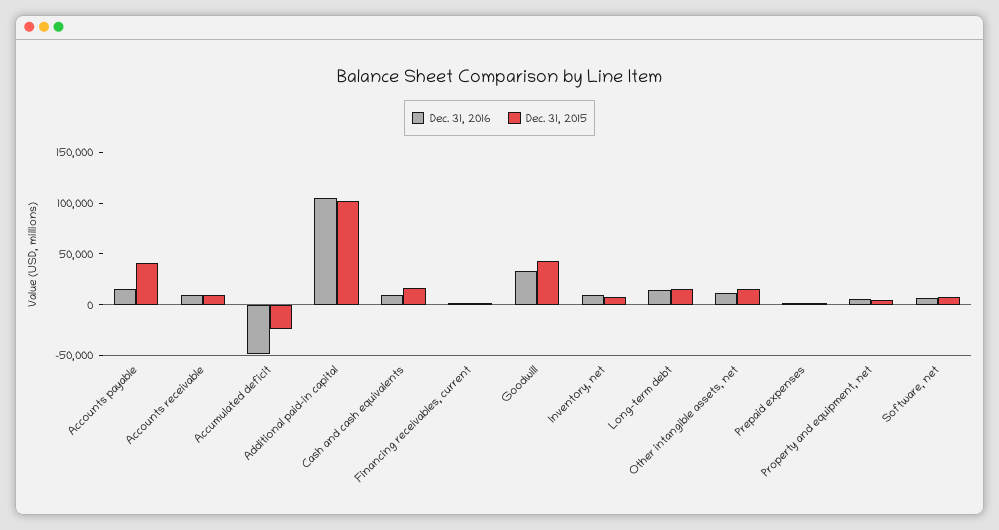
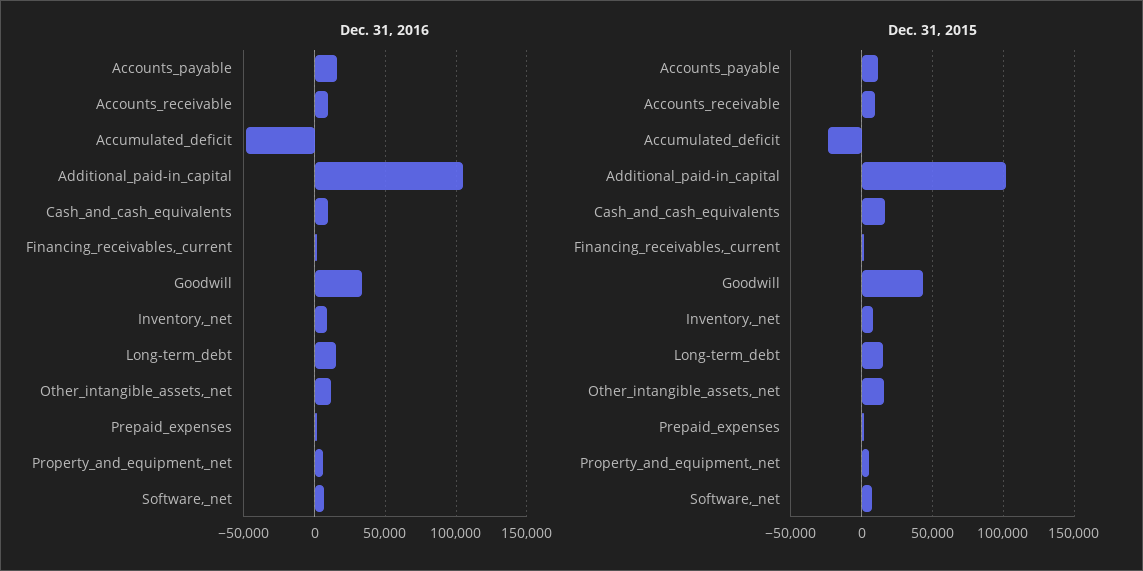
  {
    "Dec. 31, 2016": {
      "Accounts payable": 15000,
      "Accounts receivable": 10000,
      "Accumulated deficit": -50000,
      "Additional paid-in capital": 105000,
      "Cash and cash equivalents": 10000,
      "Financing receivables, current": 0,
      "Goodwill": 35000,
      "Inventory, net": 10000,
      "Long-term debt": 15000,
      "Other intangible assets, net": 10000,
      "Prepaid expenses": 0,
      "Property and equipment, net": 5000,
      "Software, net": 5000
    },
    "Dec. 31, 2015": {
-     "Accounts payable": 40000,
+     "Accounts payable": 10000,
      "Accounts receivable": 10000,
      "Accumulated deficit": -25000,
      "Additional paid-in capital": 100000,
      "Cash and cash equivalents": 15000,
      "Financing receivables, current": 0,
      "Goodwill": 45000,
      "Inventory, net": 10000,
      "Long-term debt": 15000,
      "Other intangible assets, net": 15000,
      "Prepaid expenses": 0,
      "Property and equipment, net": 5000,
      "Software, net": 5000
    }
  }

